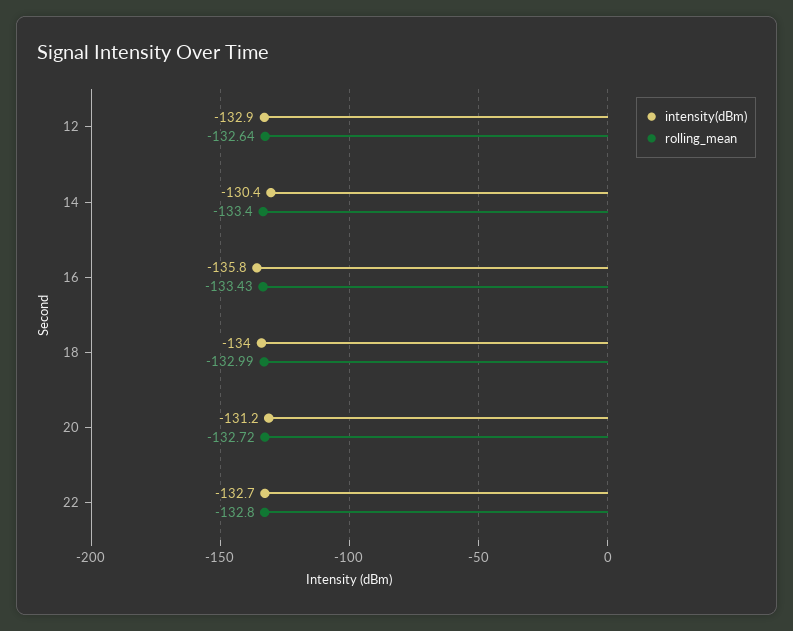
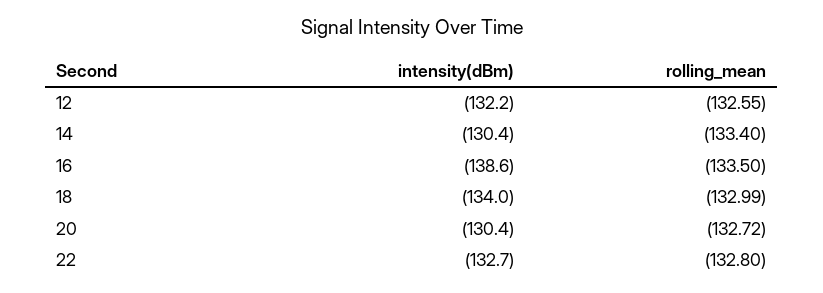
  {
    "intensity(dBm)": {
-     "12": -132.9,
+     "12": -132.2,
      "14": -130.4,
-     "16": -135.8,
+     "16": -138.6,
      "18": -134,
-     "20": -131.2,
+     "20": -130.4,
      "22": -132.7
    },
    "rolling_mean": {
-     "12": -132.64,
+     "12": -132.55,
      "14": -133.4,
-     "16": -133.43,
+     "16": -133.5,
      "18": -132.99,
      "20": -132.72,
      "22": -132.8
    }
  }

